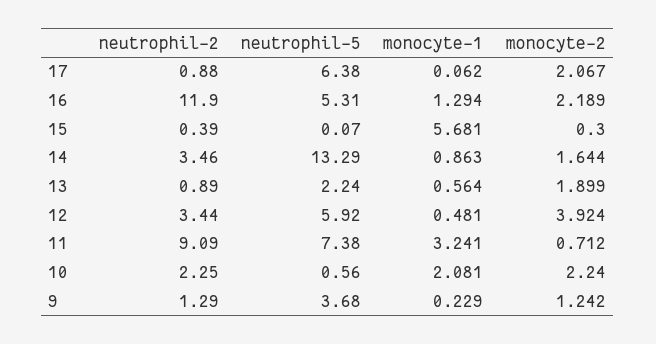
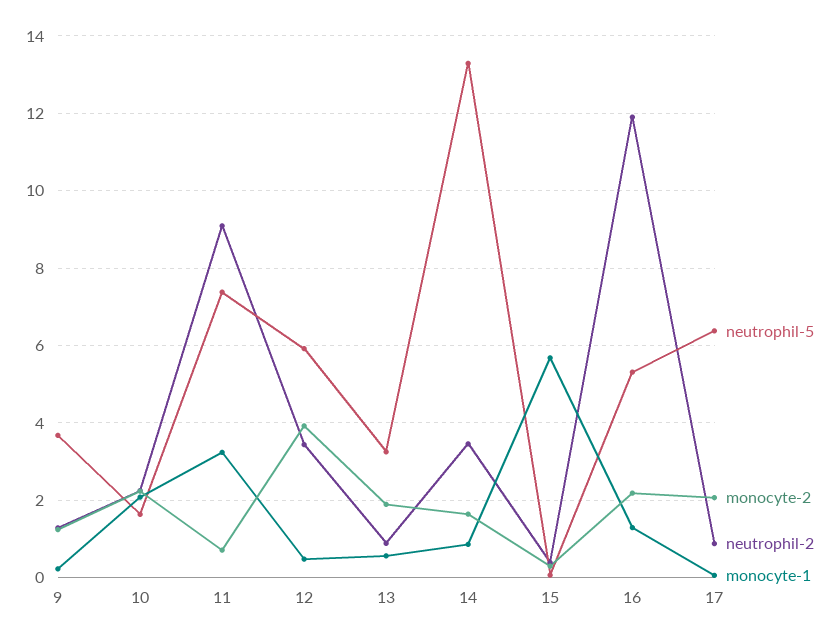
  {
    "neutrophil-2": {
      "17": 0.88,
      "16": 11.9,
      "15": 0.39,
      "14": 3.46,
      "13": 0.89,
      "12": 3.44,
      "11": 9.09,
      "10": 2.25,
      "9": 1.29
    },
    "neutrophil-5": {
      "17": 6.38,
      "16": 5.31,
      "15": 0.07,
      "14": 13.29,
-     "13": 2.24,
+     "13": 3.2,
      "12": 5.92,
      "11": 7.38,
-     "10": 0.56,
+     "10": 1.6,
      "9": 3.68
    },
    "monocyte-1": {
      "17": 0.062,
      "16": 1.294,
      "15": 5.681,
      "14": 0.863,
      "13": 0.564,
      "12": 0.481,
      "11": 3.241,
      "10": 2.081,
      "9": 0.229
    },
    "monocyte-2": {
      "17": 2.067,
      "16": 2.189,
      "15": 0.3,
      "14": 1.644,
      "13": 1.899,
      "12": 3.924,
      "11": 0.712,
      "10": 2.24,
      "9": 1.242
    }
  }

